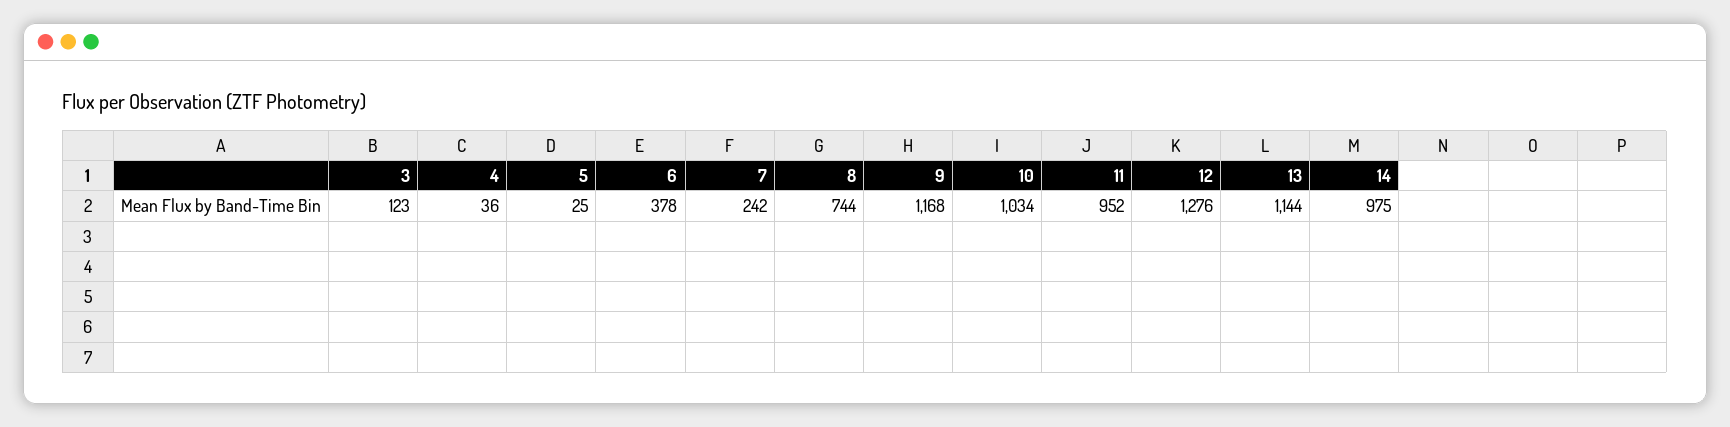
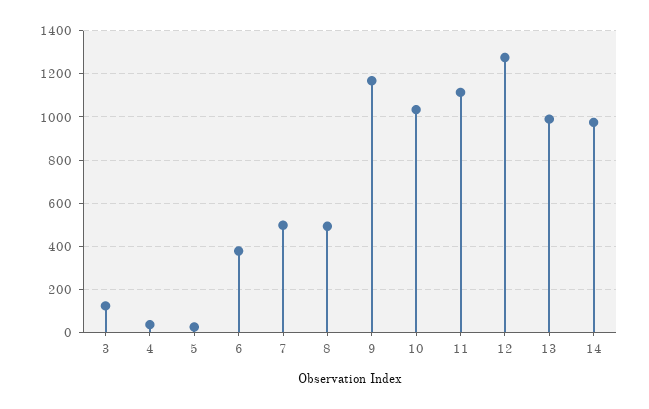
  {
    "3": 123,
    "4": 36,
    "5": 25,
    "6": 378,
-   "7": 242,
+   "7": 500,
-   "8": 744,
+   "8": 500,
    "9": 1168,
    "10": 1034,
-   "11": 952,
+   "11": 1100,
    "12": 1276,
-   "13": 1144,
+   "13": 1000,
    "14": 975
  }

